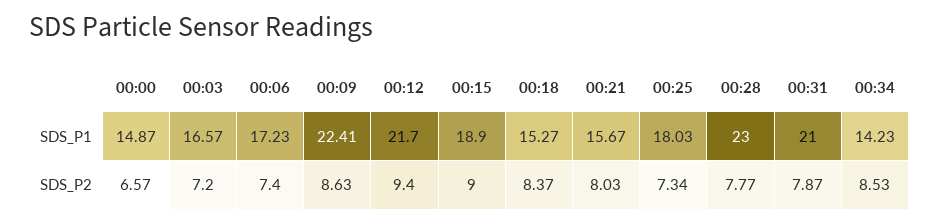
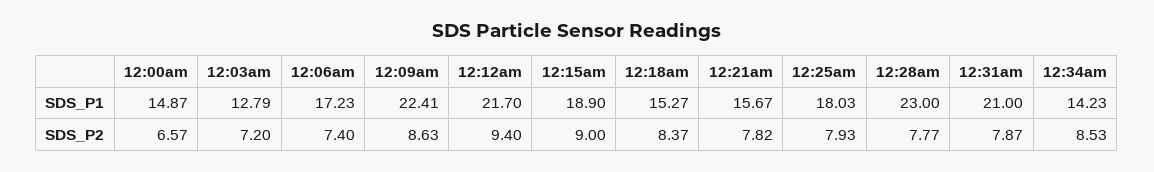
  {
    "00:00": {
      "SDS_P1": 14.87,
      "SDS_P2": 6.57
    },
    "00:03": {
-     "SDS_P1": 16.57,
+     "SDS_P1": 12.79,
      "SDS_P2": 7.2
    },
    "00:06": {
      "SDS_P1": 17.23,
      "SDS_P2": 7.4
    },
    "00:09": {
      "SDS_P1": 22.41,
      "SDS_P2": 8.63
    },
    "00:12": {
      "SDS_P1": 21.7,
      "SDS_P2": 9.4
    },
    "00:15": {
      "SDS_P1": 18.9,
      "SDS_P2": 9
    },
    "00:18": {
      "SDS_P1": 15.27,
      "SDS_P2": 8.37
    },
    "00:21": {
      "SDS_P1": 15.67,
-     "SDS_P2": 8.03
+     "SDS_P2": 7.82
    },
    "00:25": {
      "SDS_P1": 18.03,
-     "SDS_P2": 7.34
+     "SDS_P2": 7.93
    },
    "00:28": {
      "SDS_P1": 23,
      "SDS_P2": 7.77
    },
    "00:31": {
      "SDS_P1": 21,
      "SDS_P2": 7.87
    },
    "00:34": {
      "SDS_P1": 14.23,
      "SDS_P2": 8.53
    }
  }

